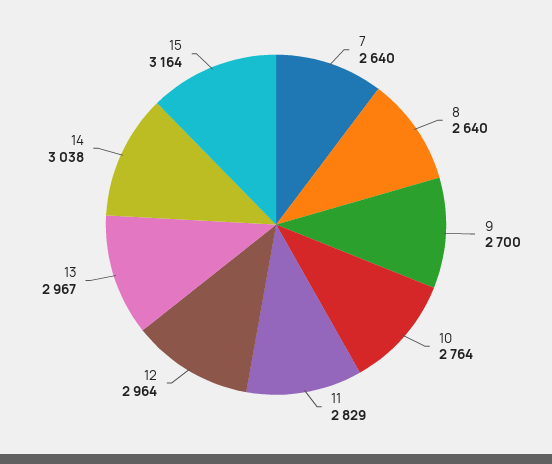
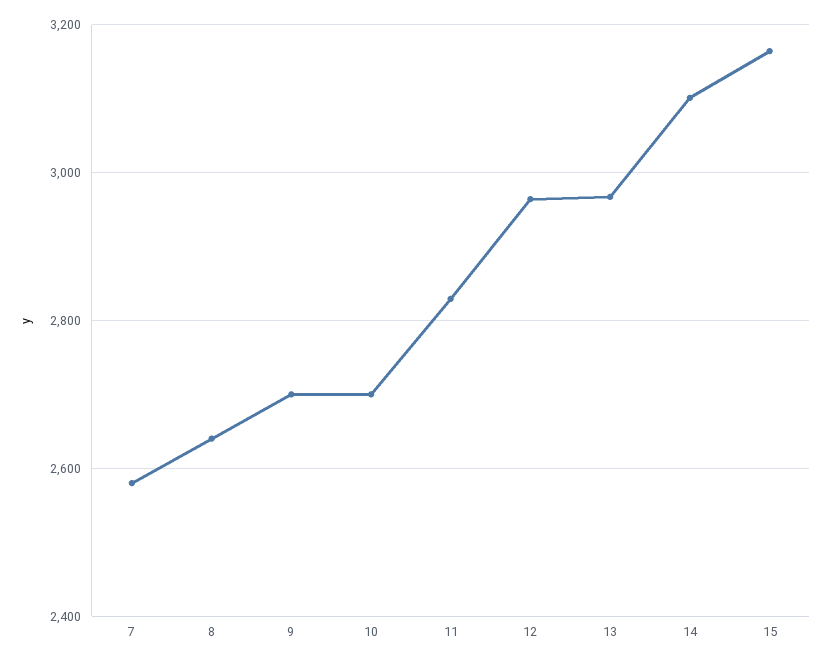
  {
-   "7": 2640,
+   "7": 2580,
    "8": 2640,
    "9": 2700,
-   "10": 2764,
+   "10": 2700,
    "11": 2829,
    "12": 2964,
    "13": 2967,
-   "14": 3038,
+   "14": 3100,
    "15": 3164
  }

